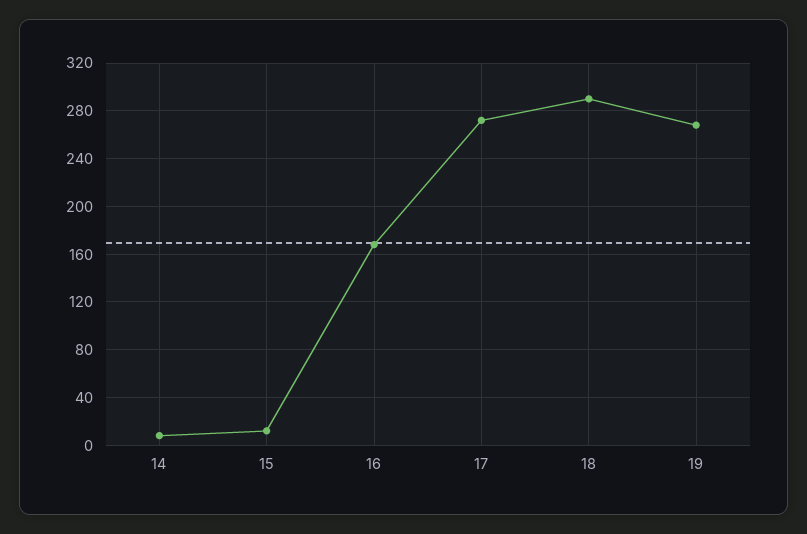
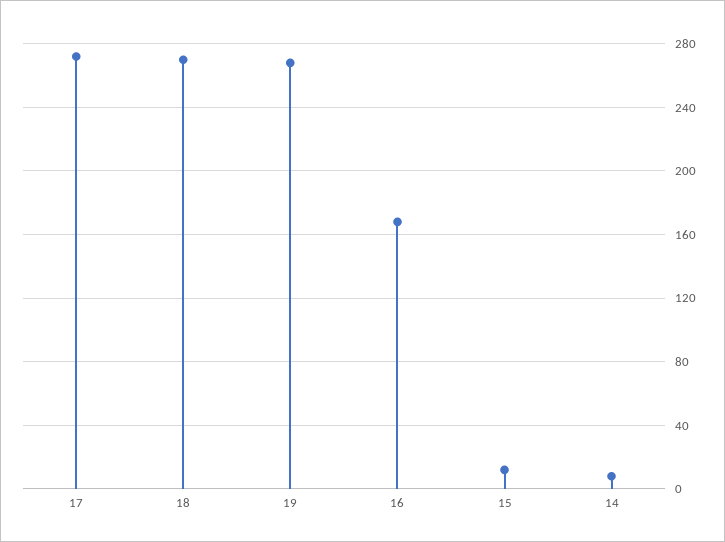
  {
    "14": 10,
    "15": 10,
    "16": 170,
    "17": 270,
-   "18": 290,
+   "18": 270,
    "19": 270
  }

